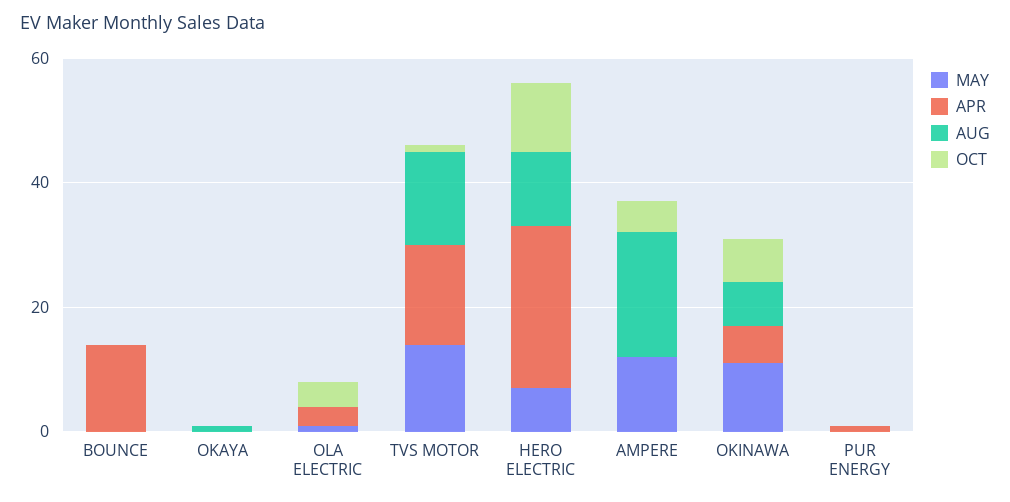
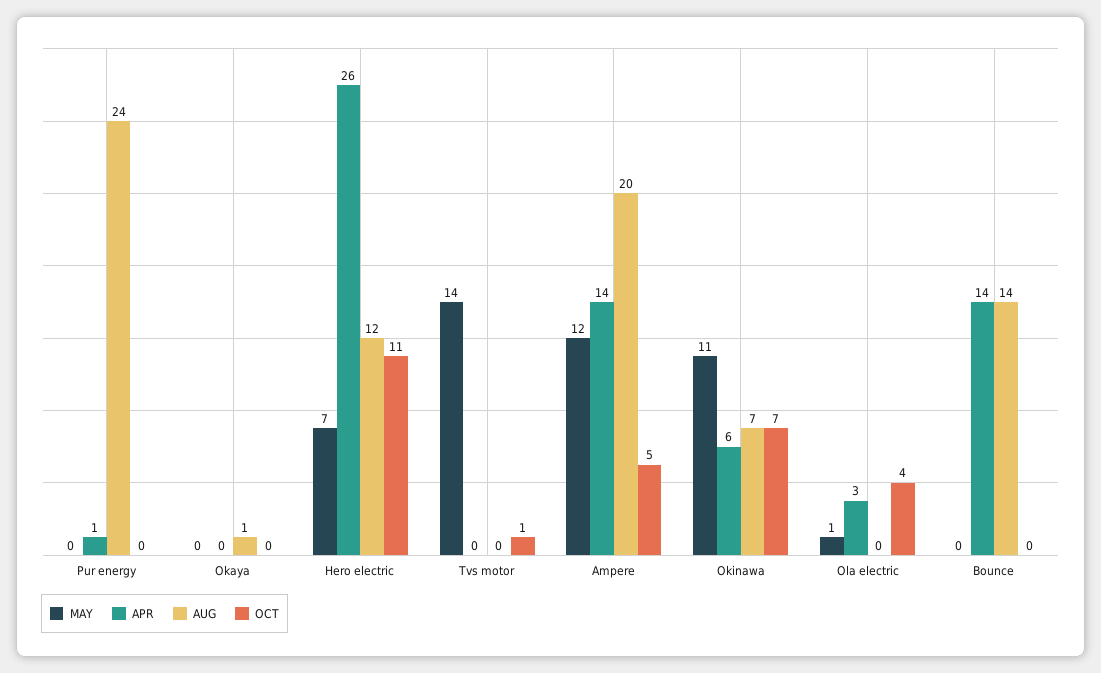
  {
    "MAY": {
      "BOUNCE": 0,
      "OKAYA": 0,
      "OLA ELECTRIC": 1,
      "TVS MOTOR": 14,
      "HERO ELECTRIC": 7,
      "AMPERE": 12,
      "OKINAWA": 11,
      "PUR ENERGY": 0
    },
    "APR": {
      "BOUNCE": 14,
      "OKAYA": 0,
      "OLA ELECTRIC": 3,
-     "TVS MOTOR": 15,
+     "TVS MOTOR": 0,
      "HERO ELECTRIC": 26,
-     "AMPERE": 0,
+     "AMPERE": 14,
      "OKINAWA": 6,
      "PUR ENERGY": 1
    },
    "AUG": {
-     "BOUNCE": 0,
+     "BOUNCE": 14,
      "OKAYA": 1,
      "OLA ELECTRIC": 0,
-     "TVS MOTOR": 15,
+     "TVS MOTOR": 0,
      "HERO ELECTRIC": 12,
      "AMPERE": 20,
      "OKINAWA": 7,
-     "PUR ENERGY": 0
+     "PUR ENERGY": 24
    },
    "OCT": {
      "BOUNCE": 0,
      "OKAYA": 0,
      "OLA ELECTRIC": 4,
      "TVS MOTOR": 1,
      "HERO ELECTRIC": 11,
      "AMPERE": 5,
      "OKINAWA": 7,
      "PUR ENERGY": 0
    }
  }

